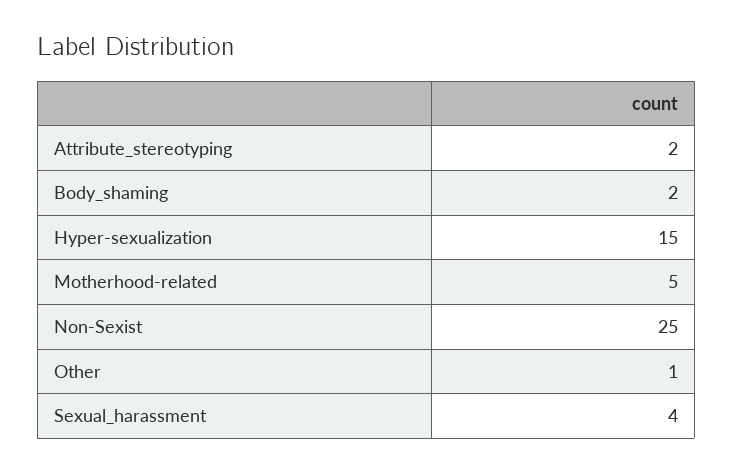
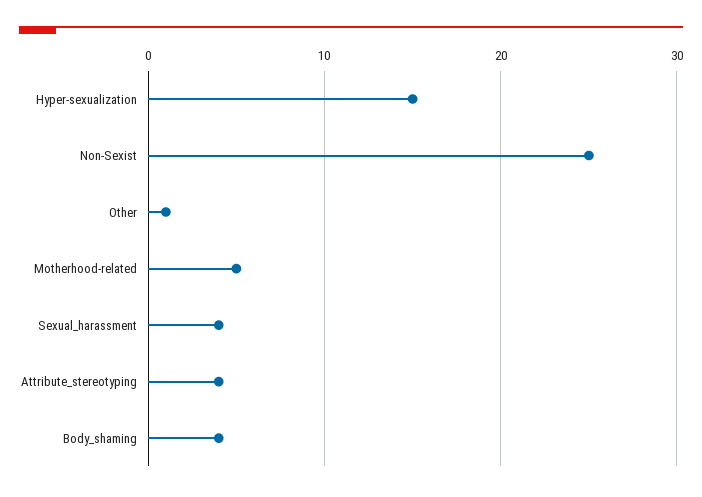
  {
-   "Attribute_stereotyping": 2,
+   "Attribute_stereotyping": 4,
-   "Body_shaming": 2,
+   "Body_shaming": 4,
    "Hyper-sexualization": 15,
    "Motherhood-related": 5,
    "Non-Sexist": 25,
    "Other": 1,
    "Sexual_harassment": 4
  }

